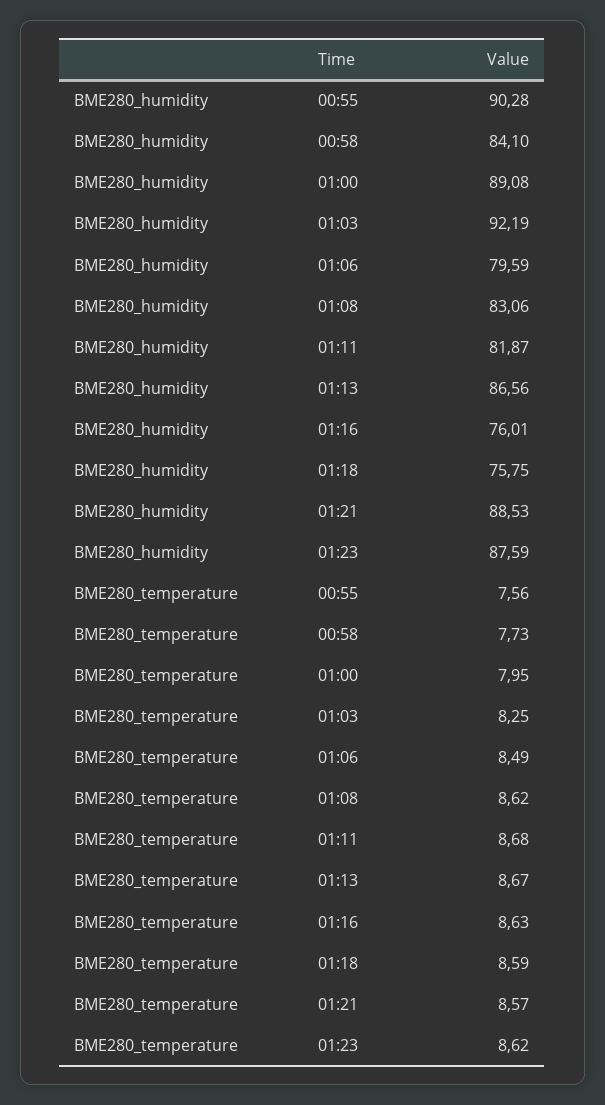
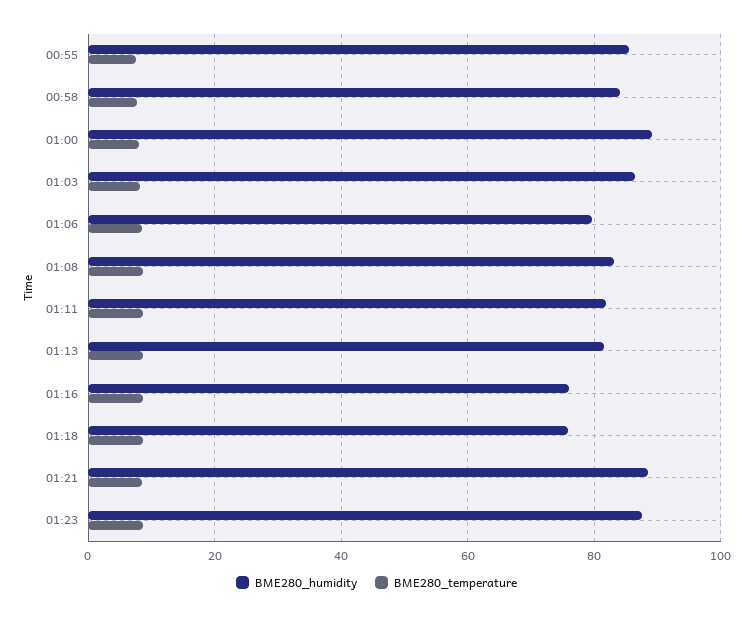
  {
    "BME280_humidity": {
-     "00:55": 90.28,
+     "00:55": 86,
      "00:58": 84.1,
      "01:00": 89.08,
-     "01:03": 92.19,
+     "01:03": 86,
      "01:06": 79.59,
      "01:08": 83.06,
      "01:11": 81.87,
-     "01:13": 86.56,
+     "01:13": 82,
      "01:16": 76.01,
      "01:18": 75.75,
      "01:21": 88.53,
      "01:23": 87.59
    },
    "BME280_temperature": {
      "00:55": 7.56,
      "00:58": 7.73,
      "01:00": 7.95,
      "01:03": 8.25,
      "01:06": 8.49,
      "01:08": 8.62,
      "01:11": 8.68,
      "01:13": 8.67,
      "01:16": 8.63,
      "01:18": 8.59,
      "01:21": 8.57,
      "01:23": 8.62
    }
  }

